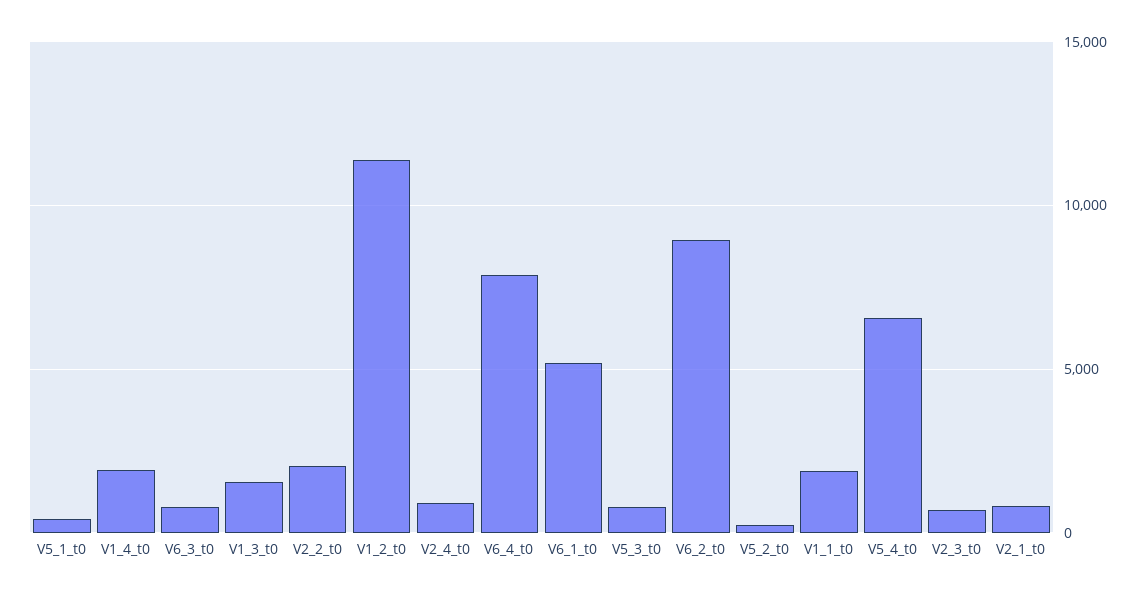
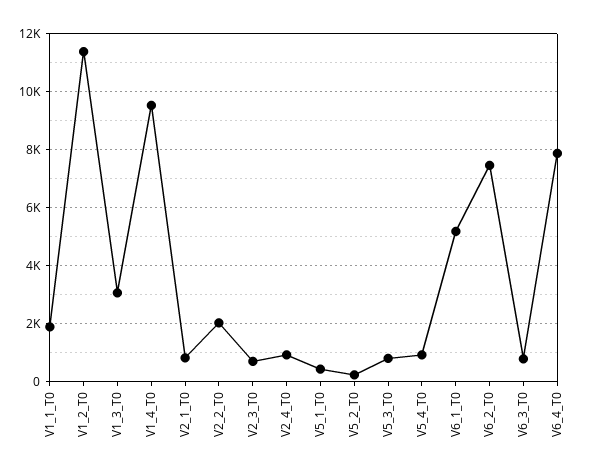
  {
    "V5_1_t0": 500,
-   "V1_4_t0": 2000,
+   "V1_4_t0": 9500,
    "V6_3_t0": 750,
-   "V1_3_t0": 1500,
+   "V1_3_t0": 3000,
    "V2_2_t0": 2000,
    "V1_2_t0": 11500,
    "V2_4_t0": 1000,
    "V6_4_t0": 8000,
    "V6_1_t0": 5250,
    "V5_3_t0": 750,
-   "V6_2_t0": 9000,
+   "V6_2_t0": 7500,
    "V5_2_t0": 250,
    "V1_1_t0": 2000,
-   "V5_4_t0": 6500,
+   "V5_4_t0": 1000,
    "V2_3_t0": 750,
    "V2_1_t0": 750
  }

